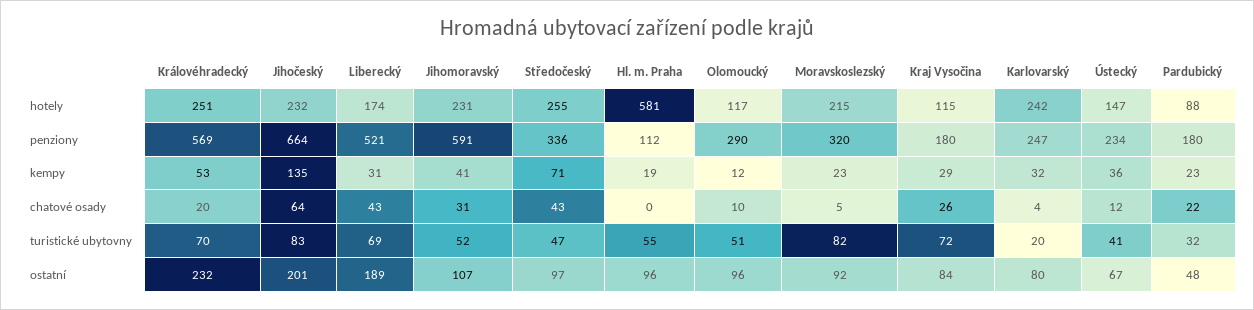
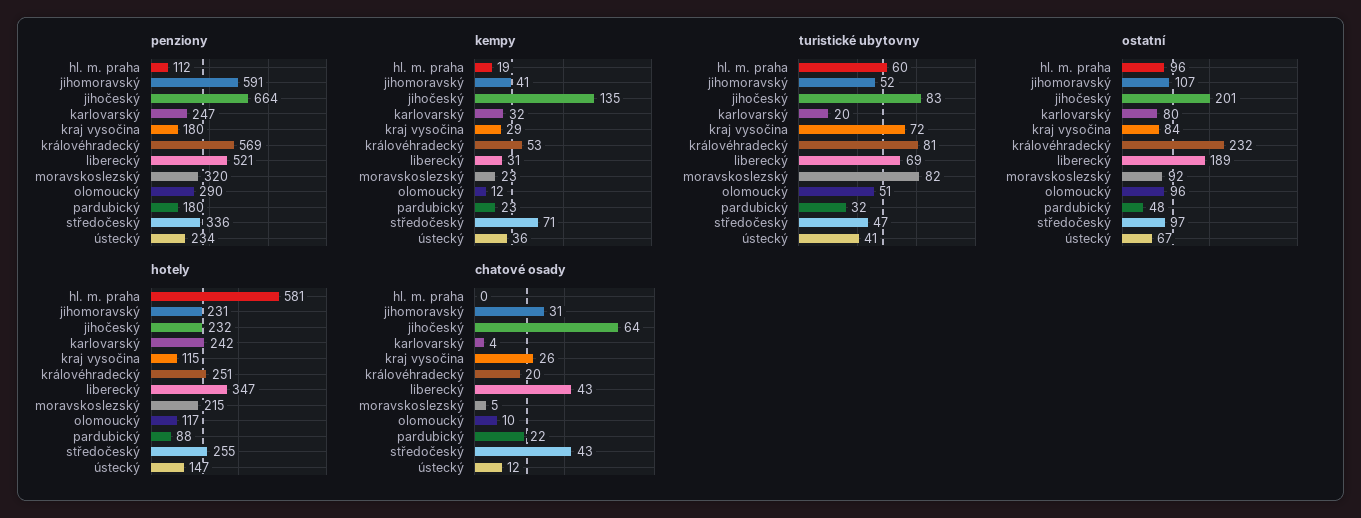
  {
    "hotely": {
      "Královéhradecký": 251,
      "Jihočeský": 232,
-     "Liberecký": 174,
+     "Liberecký": 347,
      "Jihomoravský": 231,
      "Středočeský": 255,
      "Hl. m. Praha": 581,
      "Olomoucký": 117,
      "Moravskoslezský": 215,
      "Kraj Vysočina": 115,
      "Karlovarský": 242,
      "Ústecký": 147,
      "Pardubický": 88
    },
    "penziony": {
      "Královéhradecký": 569,
      "Jihočeský": 664,
      "Liberecký": 521,
      "Jihomoravský": 591,
      "Středočeský": 336,
      "Hl. m. Praha": 112,
      "Olomoucký": 290,
      "Moravskoslezský": 320,
      "Kraj Vysočina": 180,
      "Karlovarský": 247,
      "Ústecký": 234,
      "Pardubický": 180
    },
    "kempy": {
      "Královéhradecký": 53,
      "Jihočeský": 135,
      "Liberecký": 31,
      "Jihomoravský": 41,
      "Středočeský": 71,
      "Hl. m. Praha": 19,
      "Olomoucký": 12,
      "Moravskoslezský": 23,
      "Kraj Vysočina": 29,
      "Karlovarský": 32,
      "Ústecký": 36,
      "Pardubický": 23
    },
    "chatové osady": {
      "Královéhradecký": 20,
      "Jihočeský": 64,
      "Liberecký": 43,
      "Jihomoravský": 31,
      "Středočeský": 43,
      "Hl. m. Praha": 0,
      "Olomoucký": 10,
      "Moravskoslezský": 5,
      "Kraj Vysočina": 26,
      "Karlovarský": 4,
      "Ústecký": 12,
      "Pardubický": 22
    },
    "turistické ubytovny": {
-     "Královéhradecký": 70,
+     "Královéhradecký": 81,
      "Jihočeský": 83,
      "Liberecký": 69,
      "Jihomoravský": 52,
      "Středočeský": 47,
-     "Hl. m. Praha": 55,
+     "Hl. m. Praha": 60,
      "Olomoucký": 51,
      "Moravskoslezský": 82,
      "Kraj Vysočina": 72,
      "Karlovarský": 20,
      "Ústecký": 41,
      "Pardubický": 32
    },
    "ostatní": {
      "Královéhradecký": 232,
      "Jihočeský": 201,
      "Liberecký": 189,
      "Jihomoravský": 107,
      "Středočeský": 97,
      "Hl. m. Praha": 96,
      "Olomoucký": 96,
      "Moravskoslezský": 92,
      "Kraj Vysočina": 84,
      "Karlovarský": 80,
      "Ústecký": 67,
      "Pardubický": 48
    }
  }

